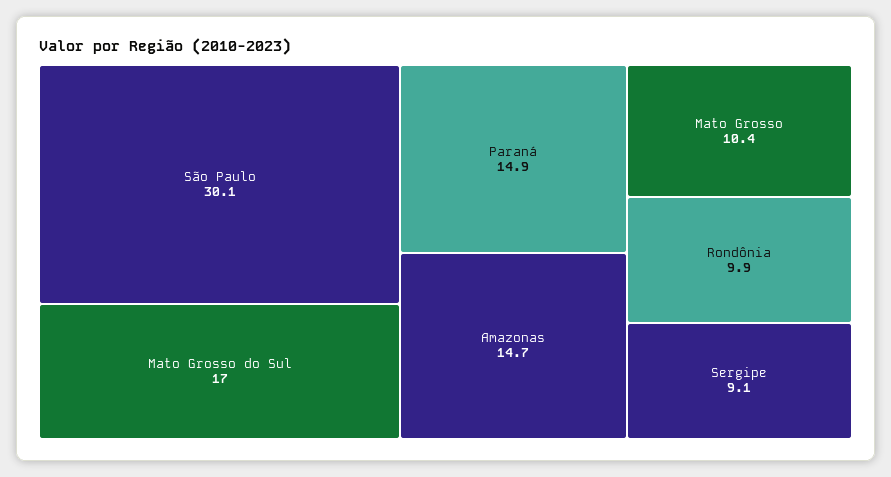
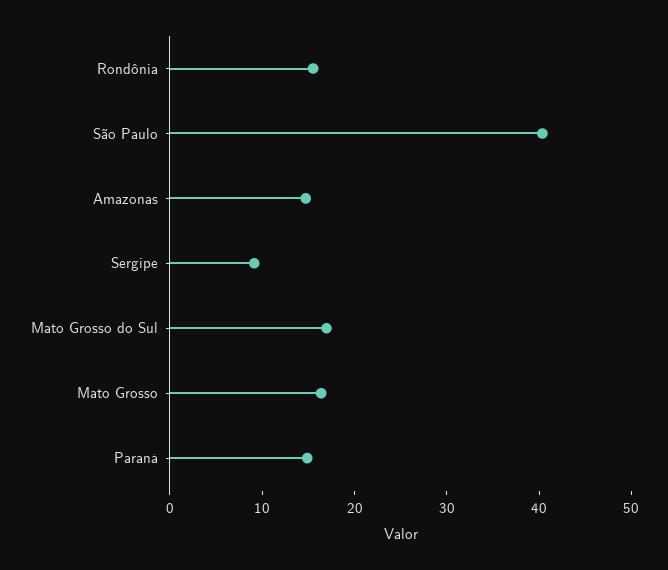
  {
-   "São Paulo": 30.1,
+   "São Paulo": 40,
    "Mato Grosso do Sul": 17,
    "Paraná": 14.9,
    "Amazonas": 14.7,
-   "Mato Grosso": 10.4,
+   "Mato Grosso": 16,
-   "Rondônia": 9.9,
+   "Rondônia": 16,
    "Sergipe": 9.1
  }

